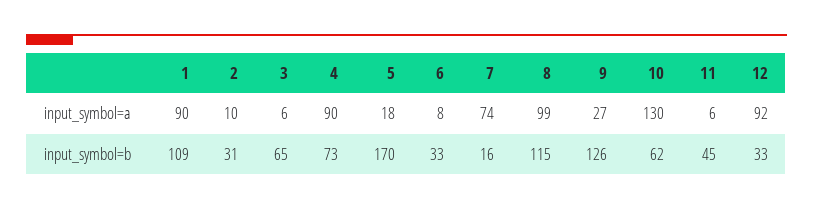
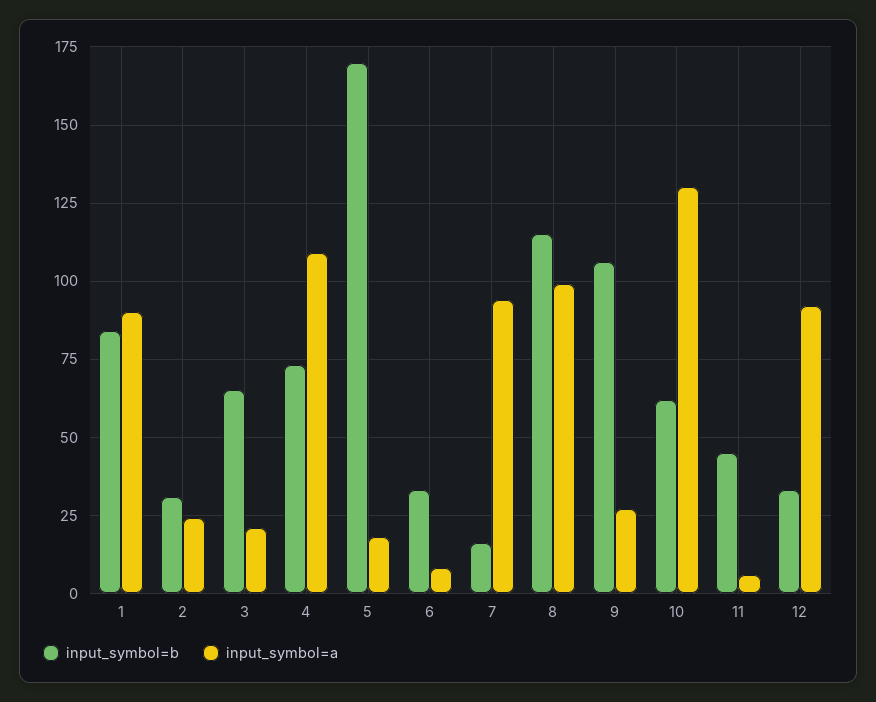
  {
    "input_symbol=a": {
      "1": 90,
-     "2": 10,
+     "2": 25,
-     "3": 6,
+     "3": 20,
-     "4": 90,
+     "4": 110,
      "5": 18,
      "6": 8,
-     "7": 74,
+     "7": 95,
      "8": 99,
      "9": 27,
      "10": 130,
      "11": 6,
      "12": 92
    },
    "input_symbol=b": {
-     "1": 109,
+     "1": 85,
      "2": 31,
      "3": 65,
      "4": 73,
      "5": 170,
      "6": 33,
      "7": 16,
      "8": 115,
-     "9": 126,
+     "9": 105,
      "10": 62,
      "11": 45,
      "12": 33
    }
  }

